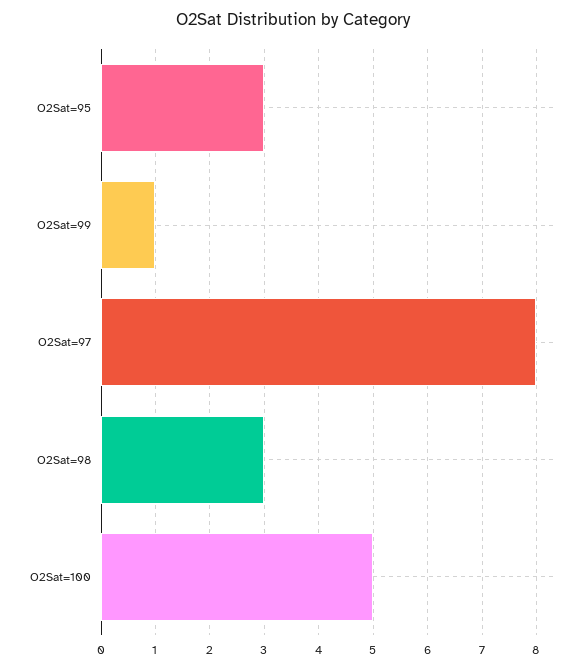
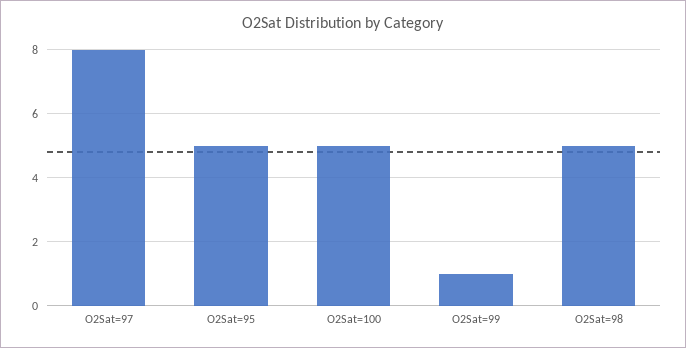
  {
-   "O2Sat=95": 3,
+   "O2Sat=95": 5,
    "O2Sat=99": 1,
    "O2Sat=97": 8,
-   "O2Sat=98": 3,
+   "O2Sat=98": 5,
    "O2Sat=100": 5
  }

